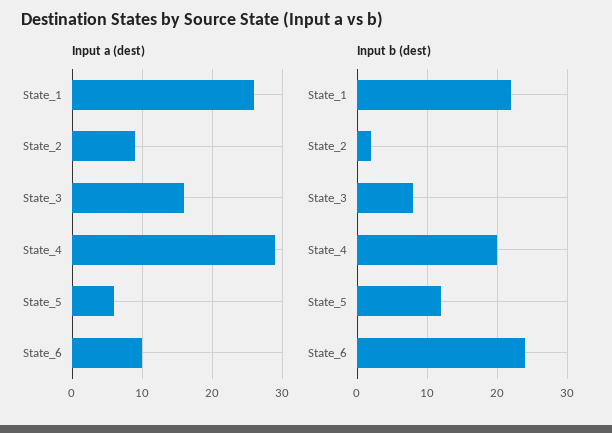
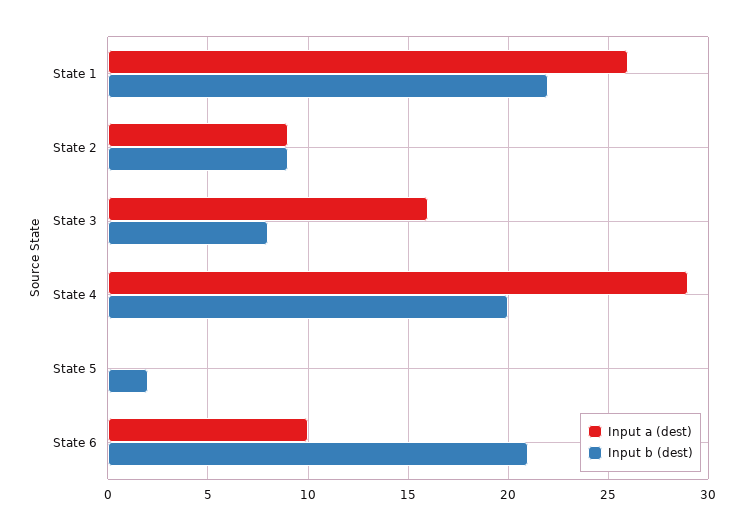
  {
    "Input a (dest)": {
      "State_1": 26,
      "State_2": 9,
      "State_3": 16,
      "State_4": 29,
-     "State_5": 6,
+     "State_5": 0,
      "State_6": 10
    },
    "Input b (dest)": {
      "State_1": 22,
-     "State_2": 2,
+     "State_2": 9,
      "State_3": 8,
      "State_4": 20,
-     "State_5": 12,
+     "State_5": 2,
-     "State_6": 24
+     "State_6": 21
    }
  }

